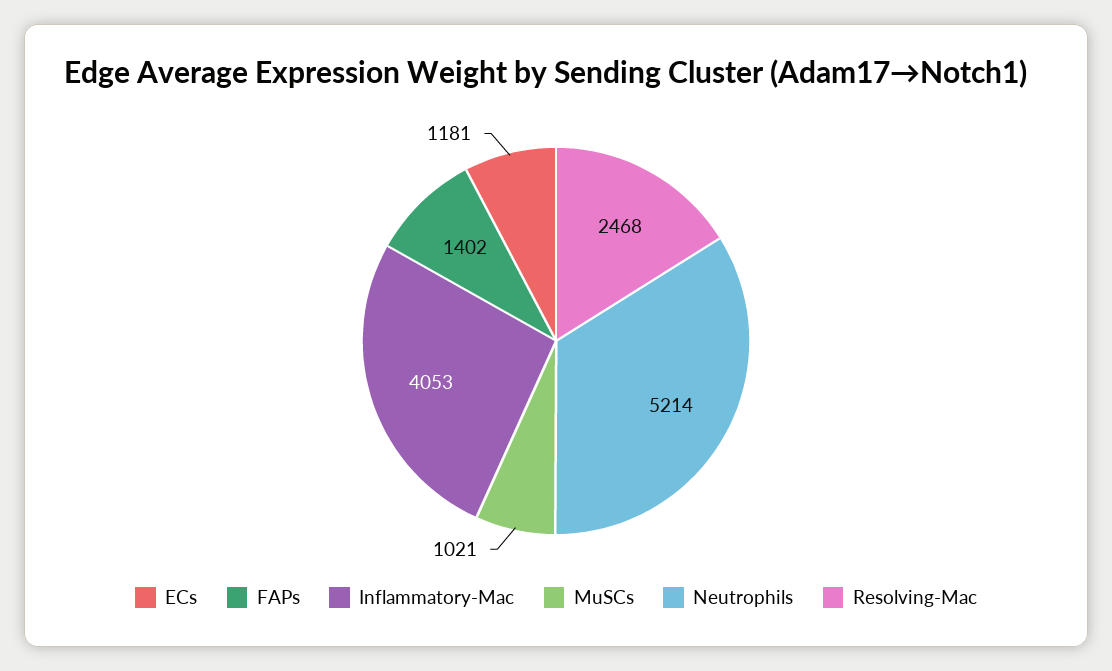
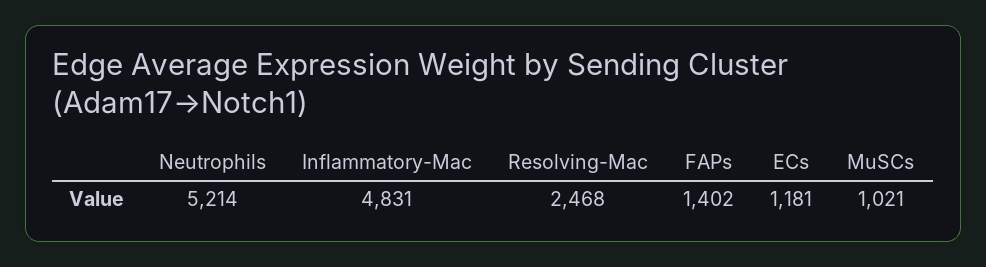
  {
    "ECs": 1181,
    "FAPs": 1402,
-   "Inflammatory-Mac": 4053,
+   "Inflammatory-Mac": 4831,
    "MuSCs": 1021,
    "Neutrophils": 5214,
    "Resolving-Mac": 2468
  }

